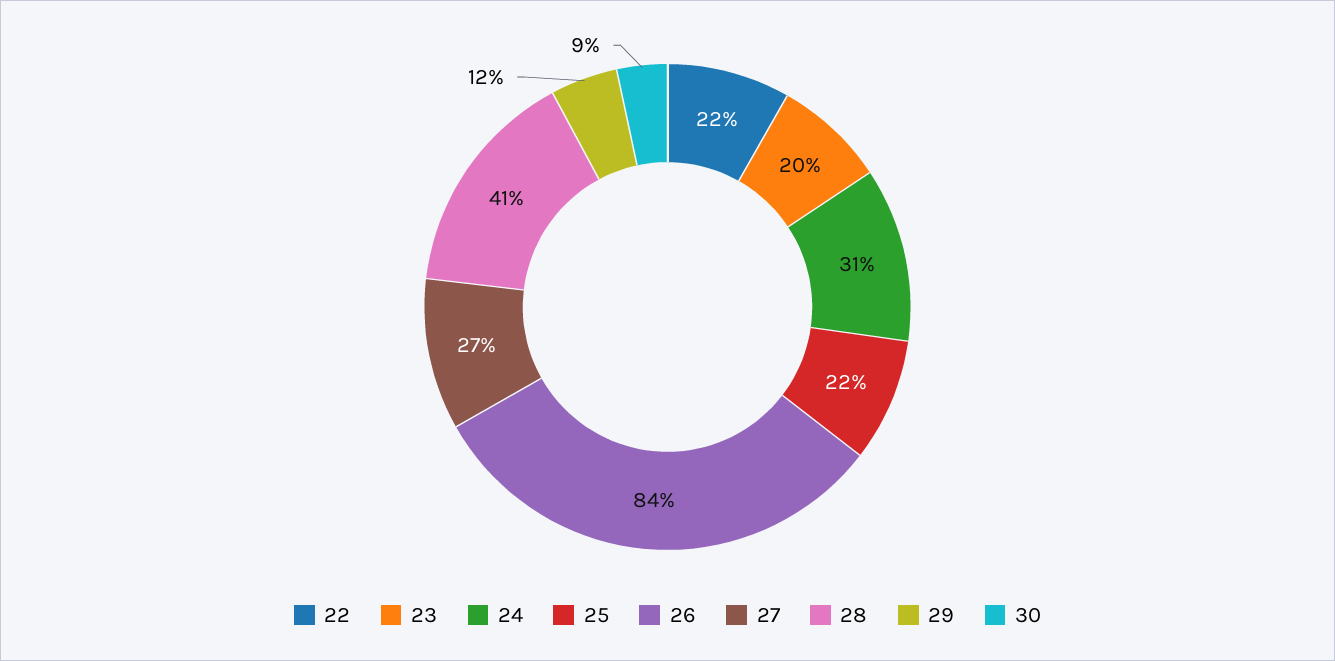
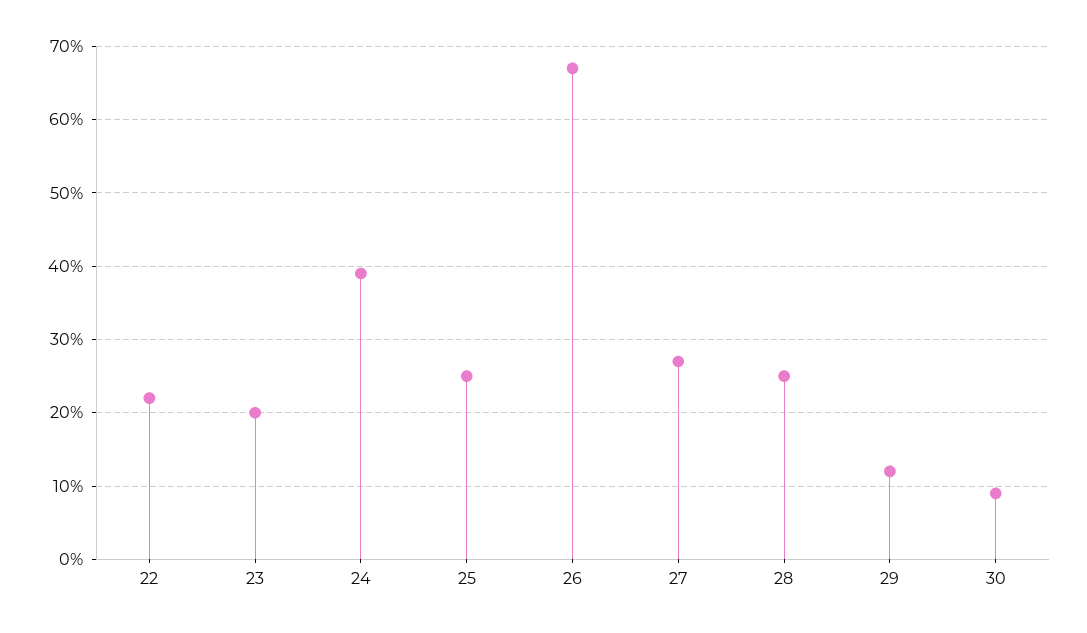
  {
    "22": 22,
    "23": 20,
-   "24": 31,
+   "24": 39,
-   "25": 22,
+   "25": 25,
-   "26": 84,
+   "26": 67,
    "27": 27,
-   "28": 41,
+   "28": 25,
    "29": 12,
    "30": 9
  }

